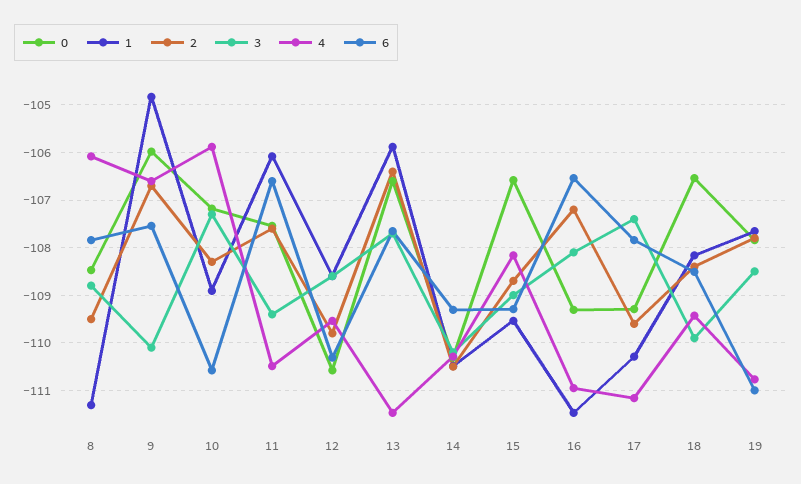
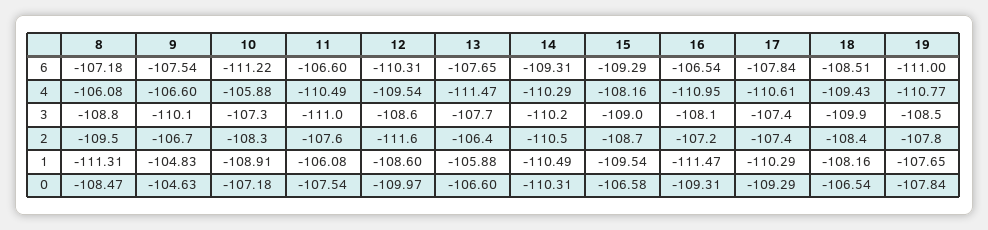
  {
    "0": {
      "8": -108.47,
-     "9": -106,
+     "9": -104.63,
      "10": -107.18,
      "11": -107.54,
-     "12": -110.6,
+     "12": -109.97,
      "13": -106.6,
      "14": -110.31,
      "15": -106.58,
      "16": -109.31,
      "17": -109.29,
      "18": -106.54,
      "19": -107.84
    },
    "1": {
      "8": -111.31,
      "9": -104.83,
      "10": -108.91,
      "11": -106.08,
      "12": -108.6,
      "13": -105.88,
      "14": -110.49,
      "15": -109.54,
      "16": -111.47,
      "17": -110.29,
      "18": -108.16,
      "19": -107.65
    },
    "2": {
      "8": -109.5,
      "9": -106.7,
      "10": -108.3,
      "11": -107.6,
-     "12": -109.8,
+     "12": -111.6,
      "13": -106.4,
      "14": -110.5,
      "15": -108.7,
      "16": -107.2,
-     "17": -109.6,
+     "17": -107.4,
      "18": -108.4,
      "19": -107.8
    },
    "3": {
      "8": -108.8,
      "9": -110.1,
      "10": -107.3,
-     "11": -109.4,
+     "11": -111,
      "12": -108.6,
      "13": -107.7,
      "14": -110.2,
      "15": -109,
      "16": -108.1,
      "17": -107.4,
      "18": -109.9,
      "19": -108.5
    },
    "4": {
      "8": -106.08,
      "9": -106.6,
      "10": -105.88,
      "11": -110.49,
      "12": -109.54,
      "13": -111.47,
      "14": -110.29,
      "15": -108.16,
      "16": -110.95,
-     "17": -111.2,
+     "17": -110.61,
      "18": -109.43,
      "19": -110.77
    },
    "6": {
-     "8": -107.8,
+     "8": -107.18,
      "9": -107.54,
-     "10": -110.6,
+     "10": -111.22,
      "11": -106.6,
      "12": -110.31,
      "13": -107.65,
      "14": -109.31,
      "15": -109.29,
      "16": -106.54,
      "17": -107.84,
      "18": -108.51,
      "19": -111
    }
  }

